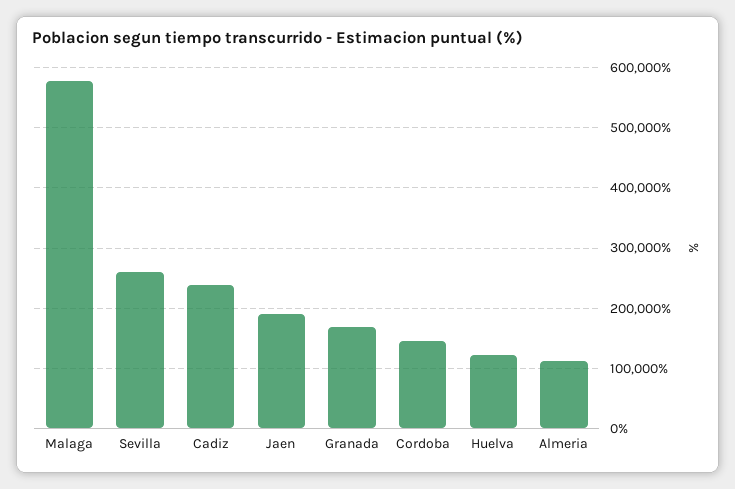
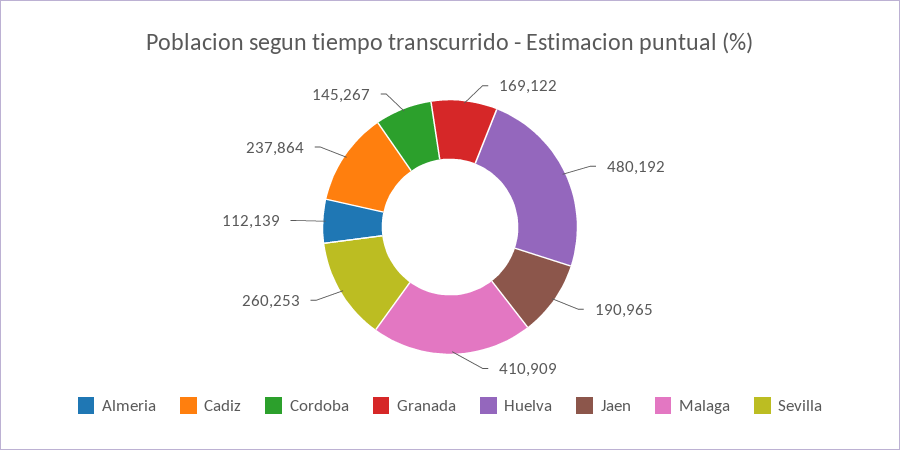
  {
-   "Malaga": 580000,
+   "Malaga": 410909,
    "Sevilla": 260253,
    "Cadiz": 237864,
    "Jaen": 190965,
    "Granada": 169122,
    "Cordoba": 145267,
-   "Huelva": 120000,
+   "Huelva": 480192,
    "Almeria": 112139
  }

